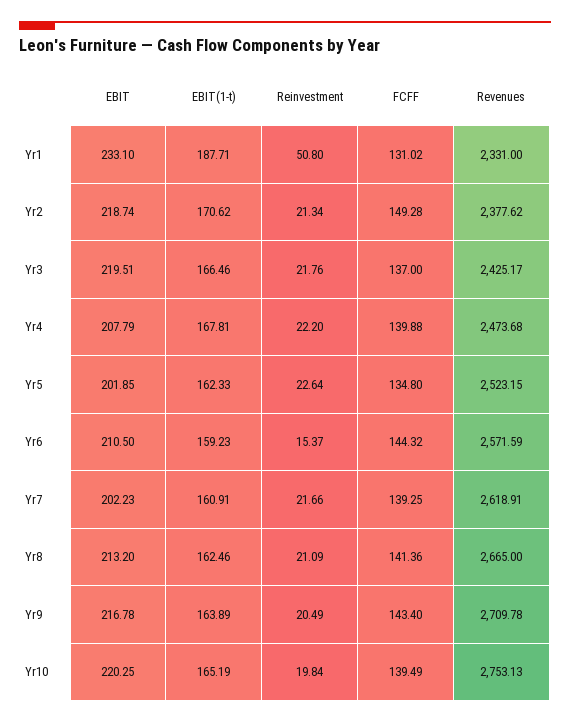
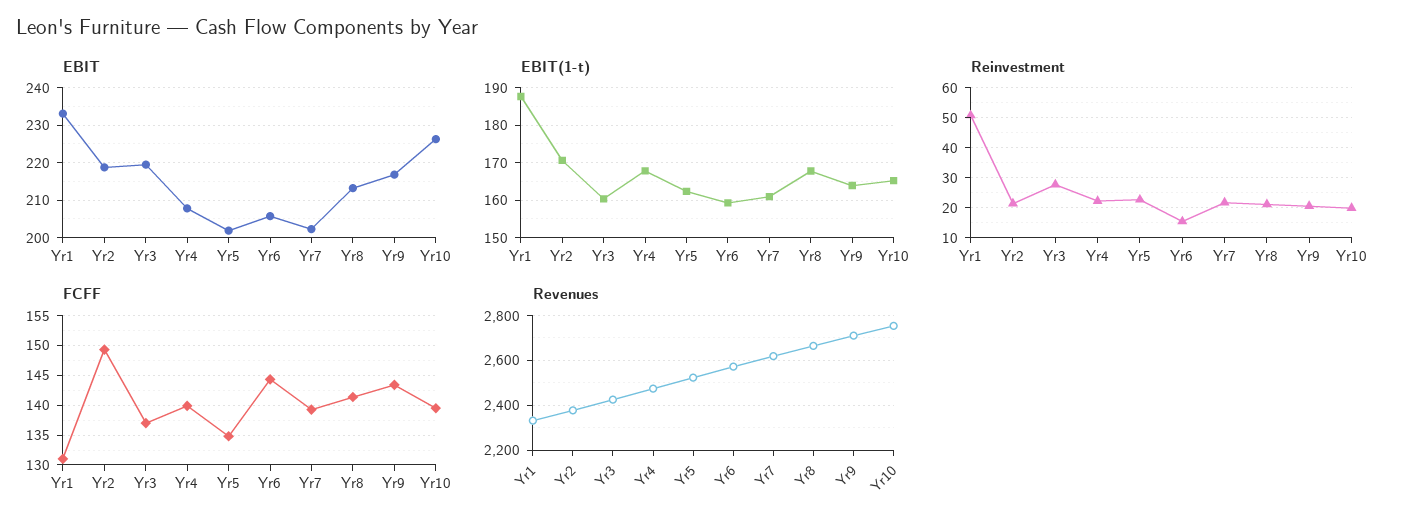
  {
    "EBIT": {
      "Yr1": 233.1,
      "Yr2": 218.74,
      "Yr3": 219.51,
      "Yr4": 207.79,
      "Yr5": 201.85,
-     "Yr6": 210.5,
+     "Yr6": 206,
      "Yr7": 202.23,
      "Yr8": 213.2,
      "Yr9": 216.78,
-     "Yr10": 220.25
+     "Yr10": 226
    },
    "EBIT(1-t)": {
      "Yr1": 187.71,
      "Yr2": 170.62,
-     "Yr3": 166.46,
+     "Yr3": 160,
      "Yr4": 167.81,
      "Yr5": 162.33,
      "Yr6": 159.23,
      "Yr7": 160.91,
-     "Yr8": 162.46,
+     "Yr8": 168,
      "Yr9": 163.89,
      "Yr10": 165.19
    },
    "Reinvestment": {
      "Yr1": 50.8,
      "Yr2": 21.34,
-     "Yr3": 21.76,
+     "Yr3": 27.5,
      "Yr4": 22.2,
      "Yr5": 22.64,
      "Yr6": 15.37,
      "Yr7": 21.66,
      "Yr8": 21.09,
      "Yr9": 20.49,
      "Yr10": 19.84
    },
    "FCFF": {
      "Yr1": 131.02,
      "Yr2": 149.28,
      "Yr3": 137,
      "Yr4": 139.88,
      "Yr5": 134.8,
      "Yr6": 144.32,
      "Yr7": 139.25,
      "Yr8": 141.36,
      "Yr9": 143.4,
      "Yr10": 139.49
    },
    "Revenues": {
      "Yr1": 2331,
      "Yr2": 2377.62,
      "Yr3": 2425.17,
      "Yr4": 2473.68,
      "Yr5": 2523.15,
      "Yr6": 2571.59,
      "Yr7": 2618.91,
      "Yr8": 2665,
      "Yr9": 2709.78,
      "Yr10": 2753.13
    }
  }

